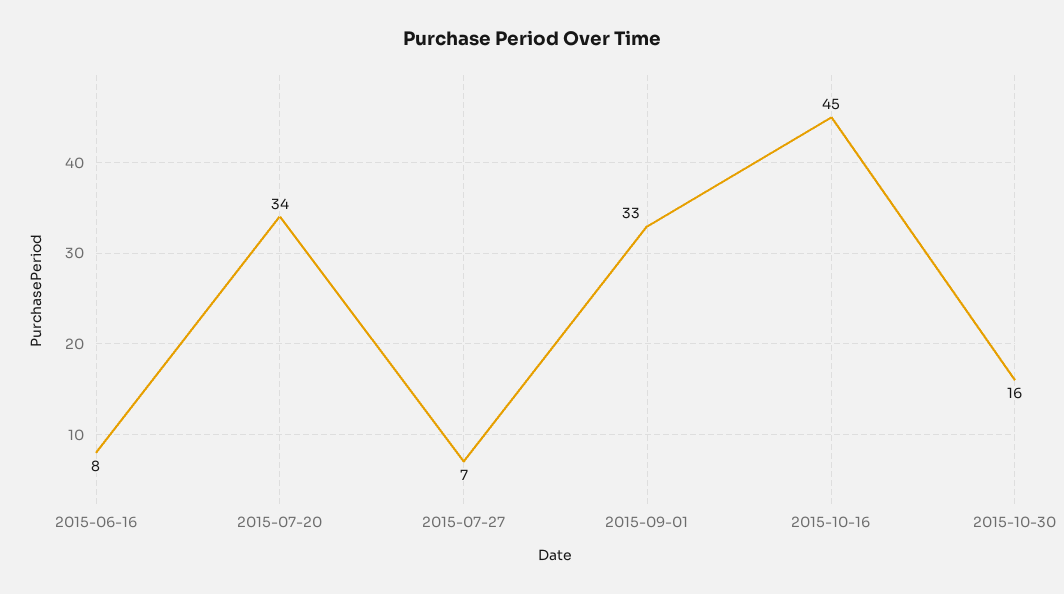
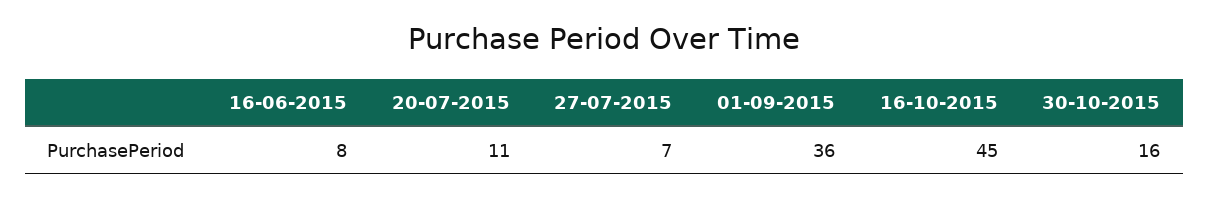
  {
    "2015-06-16": 8,
-   "2015-07-20": 34,
+   "2015-07-20": 11,
    "2015-07-27": 7,
-   "2015-09-01": 33,
+   "2015-09-01": 36,
    "2015-10-16": 45,
    "2015-10-30": 16
  }

